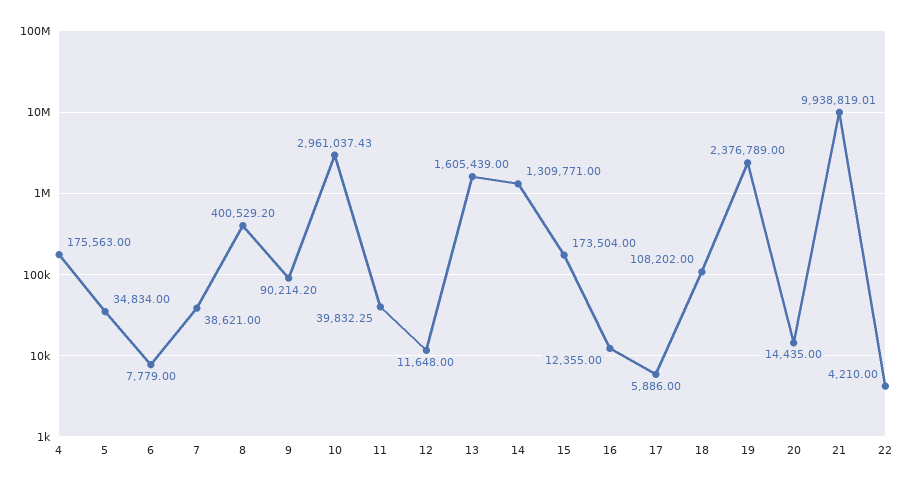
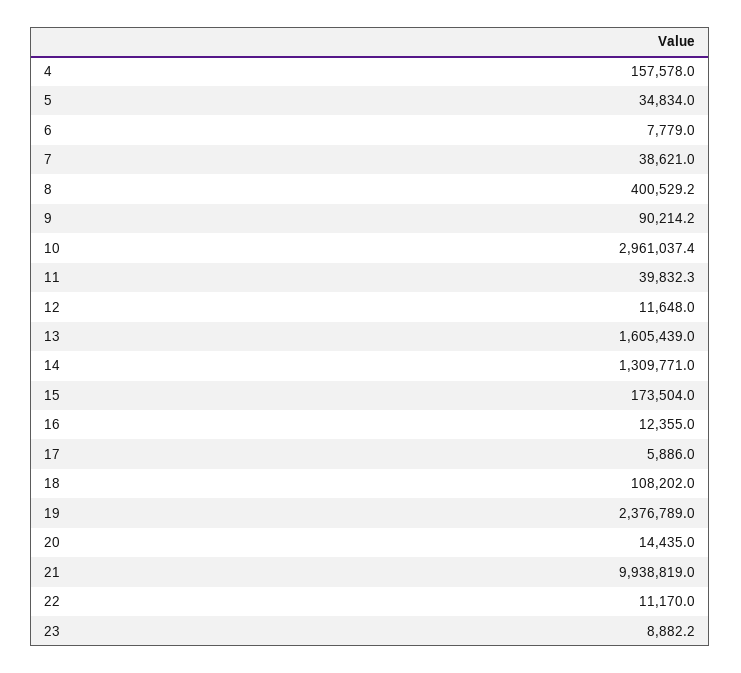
  {
-   "4": 175563,
+   "4": 157578,
    "5": 34834,
    "6": 7779,
    "7": 38621,
    "8": 400529.2,
    "9": 90214.2,
    "10": 2961037.43,
    "11": 39832.25,
    "12": 11648,
    "13": 1605439,
    "14": 1309771,
    "15": 173504,
    "16": 12355,
    "17": 5886,
    "18": 108202,
    "19": 2376789,
    "20": 14435,
    "21": 9938819.01,
-   "22": 4210
+   "22": 11170,
+   "23": 8882.2
  }

